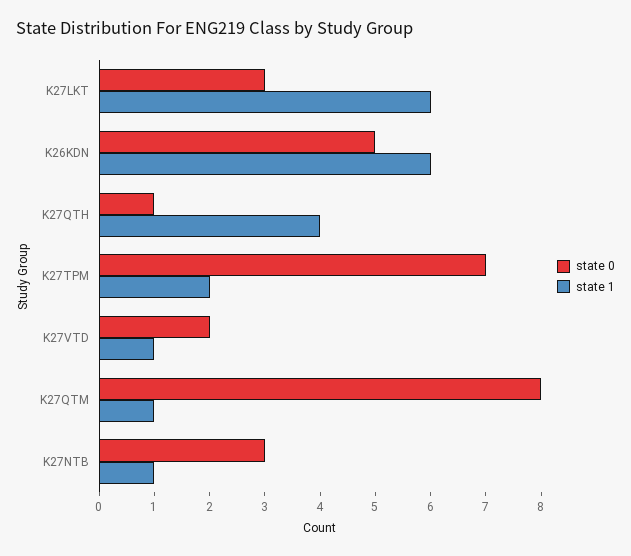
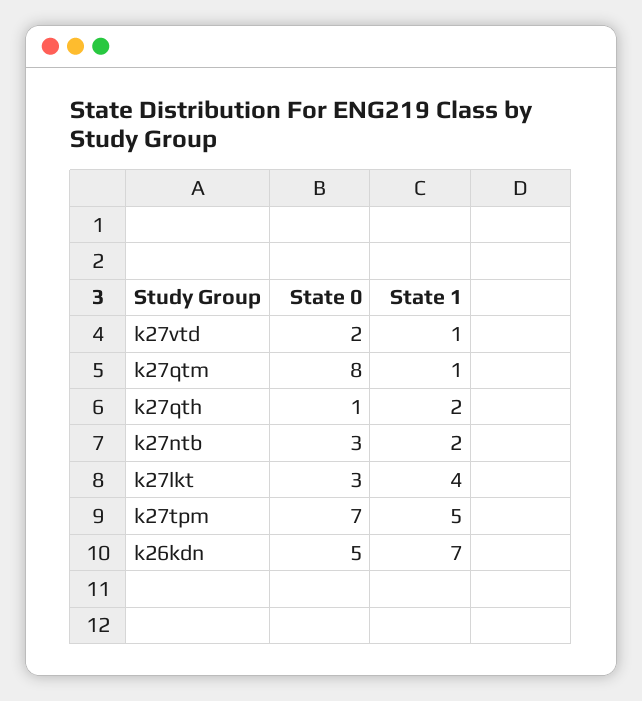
  {
    "state 0": {
      "K27LKT": 3,
      "K26KDN": 5,
      "K27QTH": 1,
      "K27TPM": 7,
      "K27VTD": 2,
      "K27QTM": 8,
      "K27NTB": 3
    },
    "state 1": {
-     "K27LKT": 6,
+     "K27LKT": 4,
-     "K26KDN": 6,
+     "K26KDN": 7,
-     "K27QTH": 4,
+     "K27QTH": 2,
-     "K27TPM": 2,
+     "K27TPM": 5,
      "K27VTD": 1,
      "K27QTM": 1,
-     "K27NTB": 1
+     "K27NTB": 2
    }
  }

